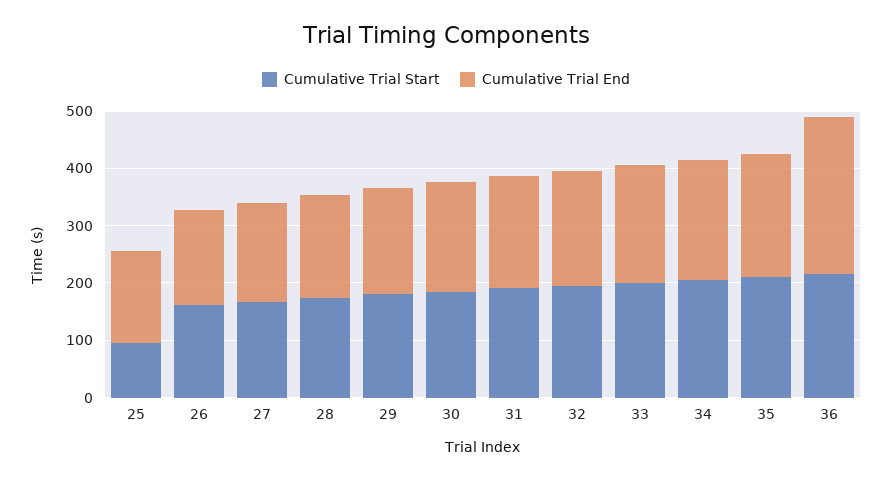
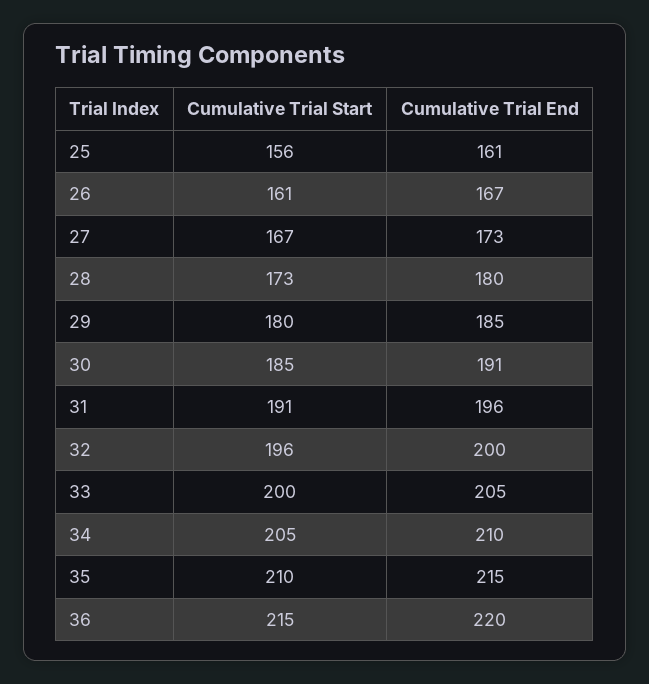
  {
    "Cumulative Trial Start": {
-     "25": 100,
+     "25": 156,
      "26": 161,
      "27": 167,
      "28": 173,
      "29": 180,
      "30": 185,
      "31": 191,
      "32": 196,
      "33": 200,
      "34": 205,
      "35": 210,
      "36": 215
    },
    "Cumulative Trial End": {
      "25": 161,
      "26": 167,
      "27": 173,
      "28": 180,
      "29": 185,
      "30": 191,
      "31": 196,
      "32": 200,
      "33": 205,
      "34": 210,
      "35": 215,
-     "36": 280
+     "36": 220
    }
  }

